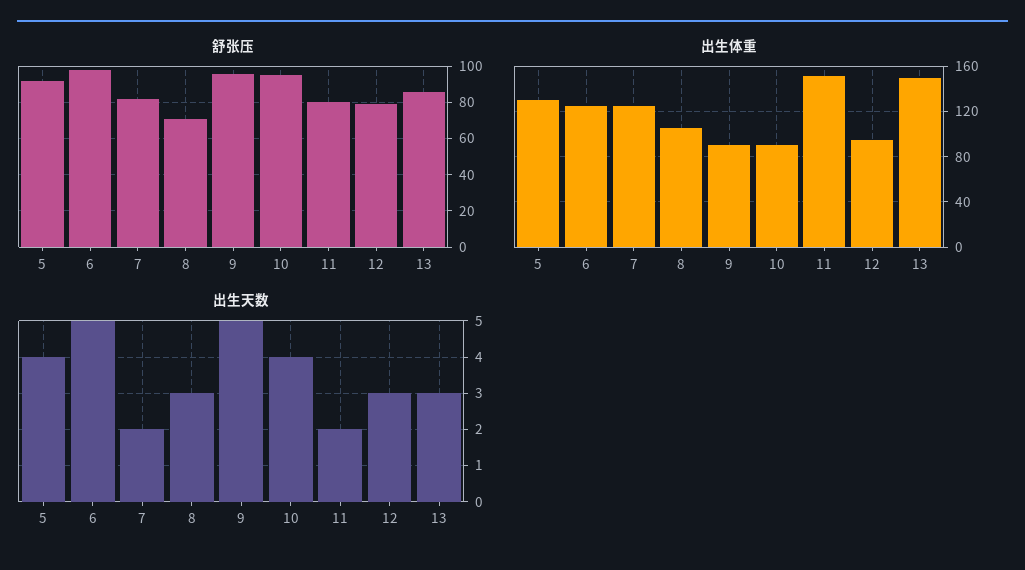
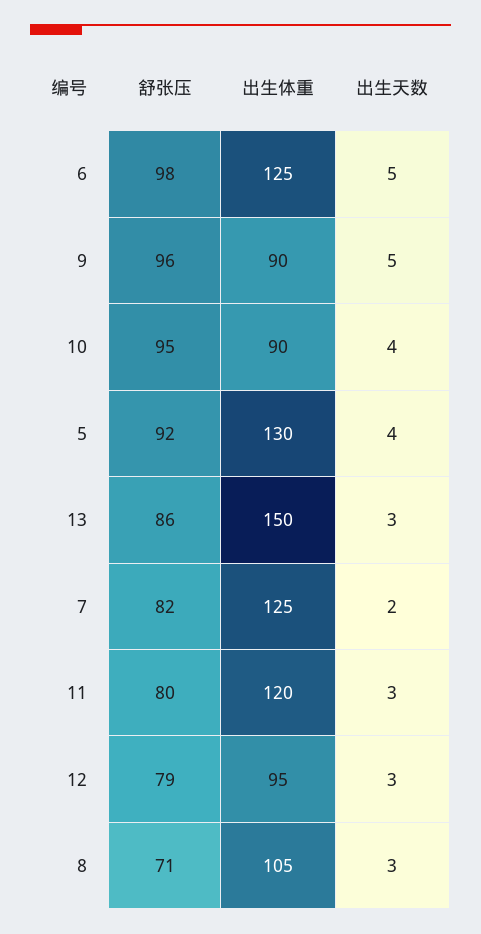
  {
    "舒张压": {
      "5": 92,
      "6": 98,
      "7": 82,
      "8": 71,
      "9": 96,
      "10": 95,
      "11": 80,
      "12": 79,
      "13": 86
    },
    "出生体重": {
      "5": 130,
      "6": 125,
      "7": 125,
      "8": 105,
      "9": 90,
      "10": 90,
-     "11": 150,
+     "11": 120,
      "12": 95,
      "13": 150
    },
    "出生天数": {
      "5": 4,
      "6": 5,
      "7": 2,
      "8": 3,
      "9": 5,
      "10": 4,
-     "11": 2,
+     "11": 3,
      "12": 3,
      "13": 3
    }
  }

